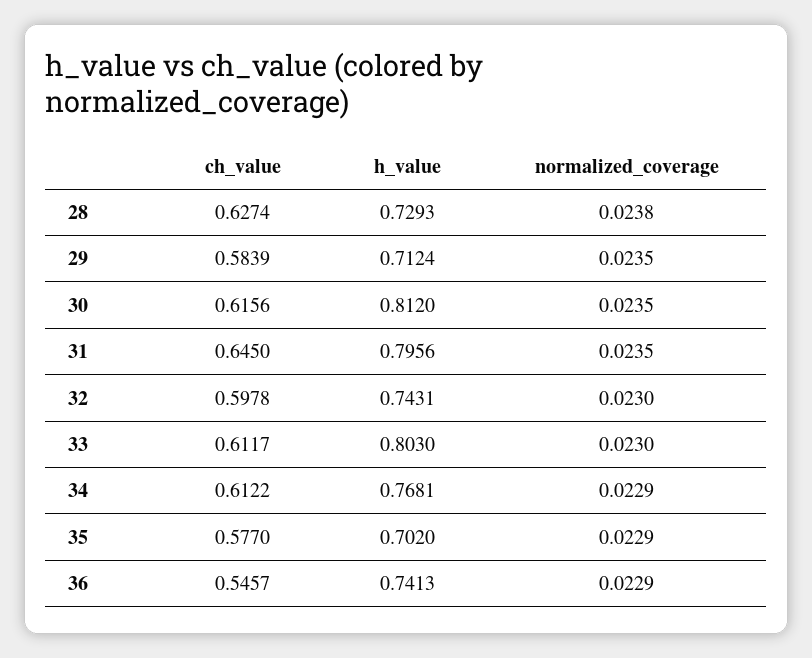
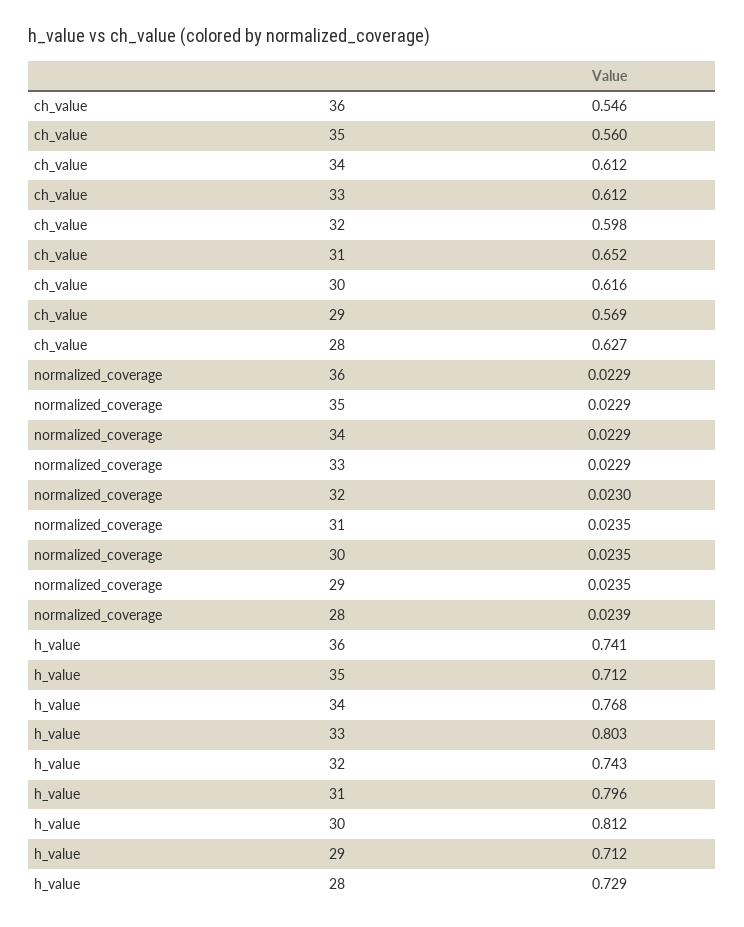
  {
    "ch_value": {
      "28": 0.6274,
-     "29": 0.5839,
+     "29": 0.569,
      "30": 0.6156,
-     "31": 0.645,
+     "31": 0.652,
      "32": 0.5978,
      "33": 0.6117,
      "34": 0.6122,
-     "35": 0.577,
+     "35": 0.56,
      "36": 0.5457
    },
    "h_value": {
      "28": 0.7293,
      "29": 0.7124,
      "30": 0.812,
      "31": 0.7956,
      "32": 0.7431,
      "33": 0.803,
      "34": 0.7681,
-     "35": 0.702,
+     "35": 0.712,
      "36": 0.7413
    },
    "normalized_coverage": {
-     "28": 0.0238,
+     "28": 0.0239,
      "29": 0.0235,
      "30": 0.0235,
      "31": 0.0235,
      "32": 0.023,
-     "33": 0.023,
+     "33": 0.0229,
      "34": 0.0229,
      "35": 0.0229,
      "36": 0.0229
    }
  }

